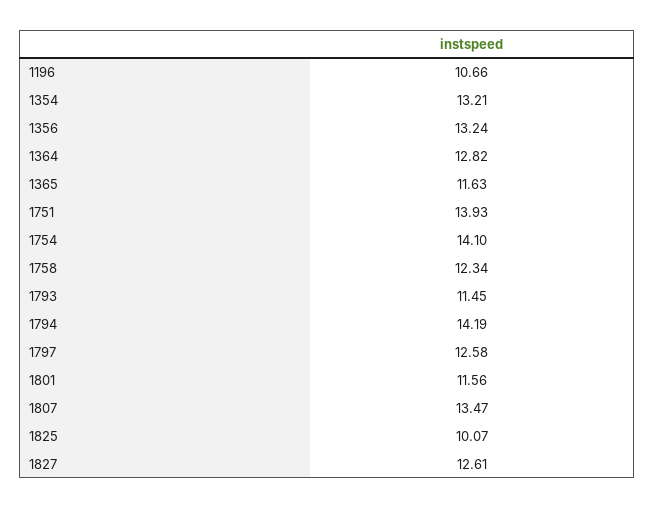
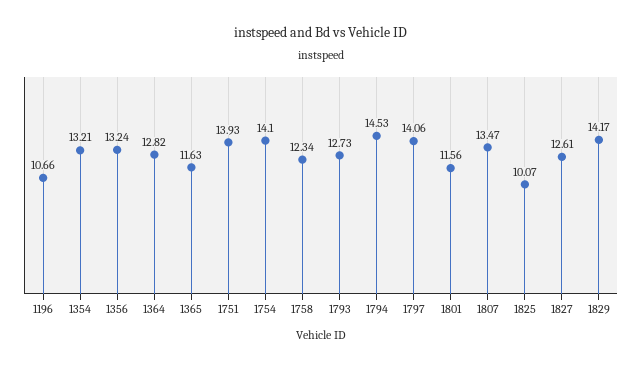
  {
    "1196": 10.66,
    "1354": 13.21,
    "1356": 13.24,
    "1364": 12.82,
    "1365": 11.63,
    "1751": 13.93,
    "1754": 14.1,
    "1758": 12.34,
-   "1793": 11.45,
+   "1793": 12.73,
-   "1794": 14.19,
+   "1794": 14.53,
-   "1797": 12.58,
+   "1797": 14.06,
    "1801": 11.56,
    "1807": 13.47,
    "1825": 10.07,
-   "1827": 12.61
+   "1827": 12.61,
+   "1829": 14.17
  }

